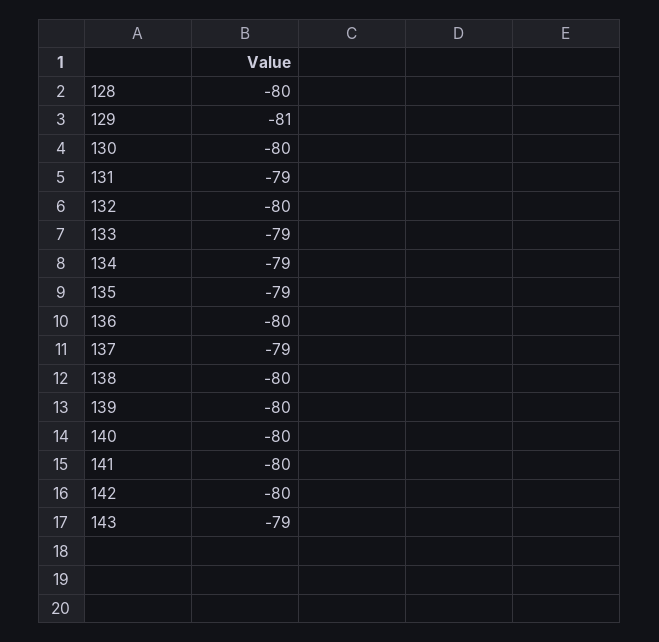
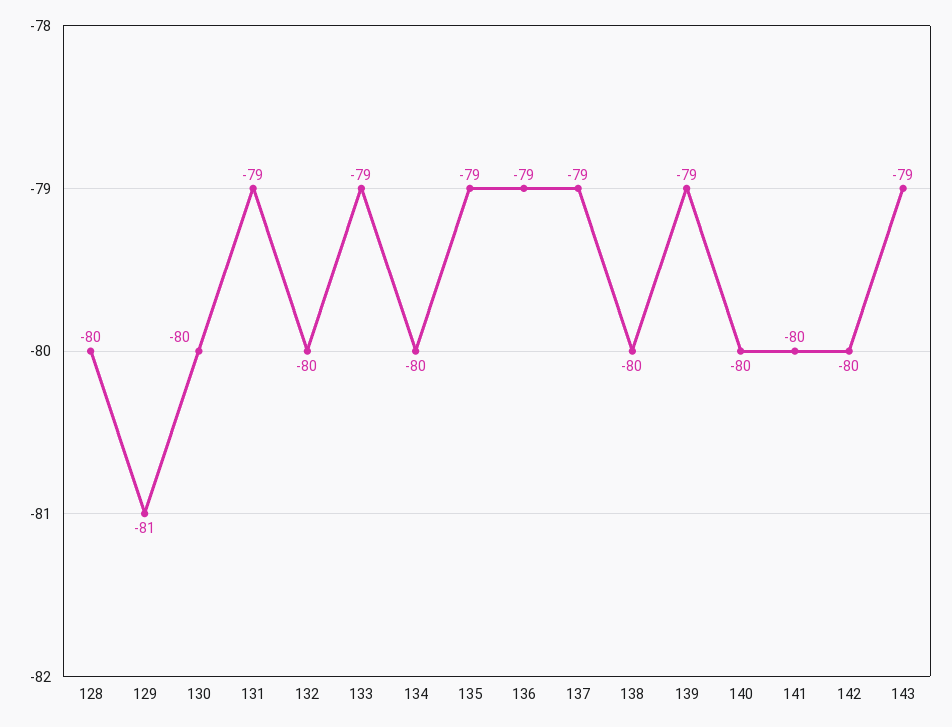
  {
    "128": -80,
    "129": -81,
    "130": -80,
    "131": -79,
    "132": -80,
    "133": -79,
-   "134": -79,
+   "134": -80,
    "135": -79,
-   "136": -80,
+   "136": -79,
    "137": -79,
    "138": -80,
-   "139": -80,
+   "139": -79,
    "140": -80,
    "141": -80,
    "142": -80,
    "143": -79
  }

